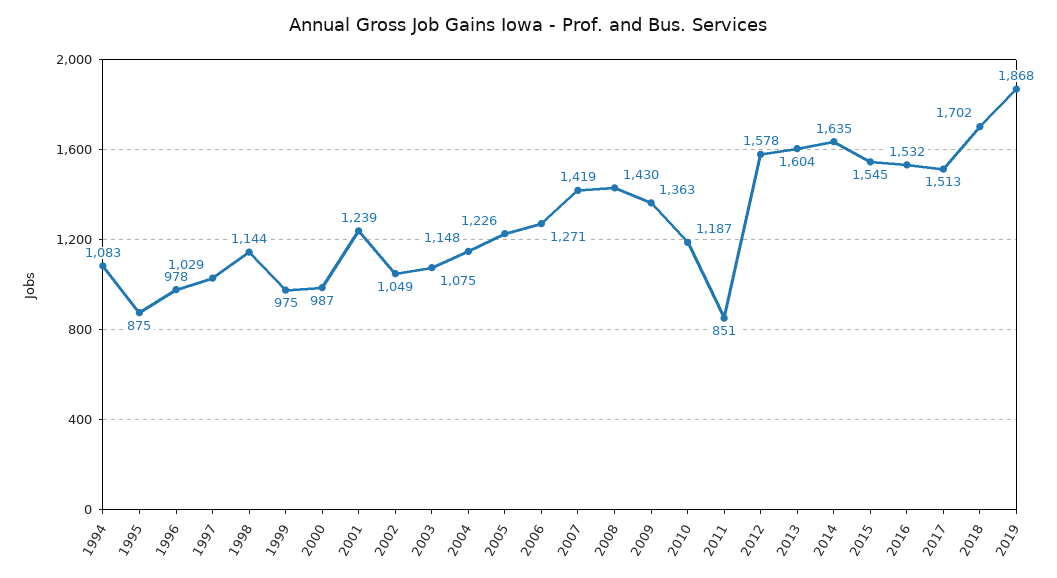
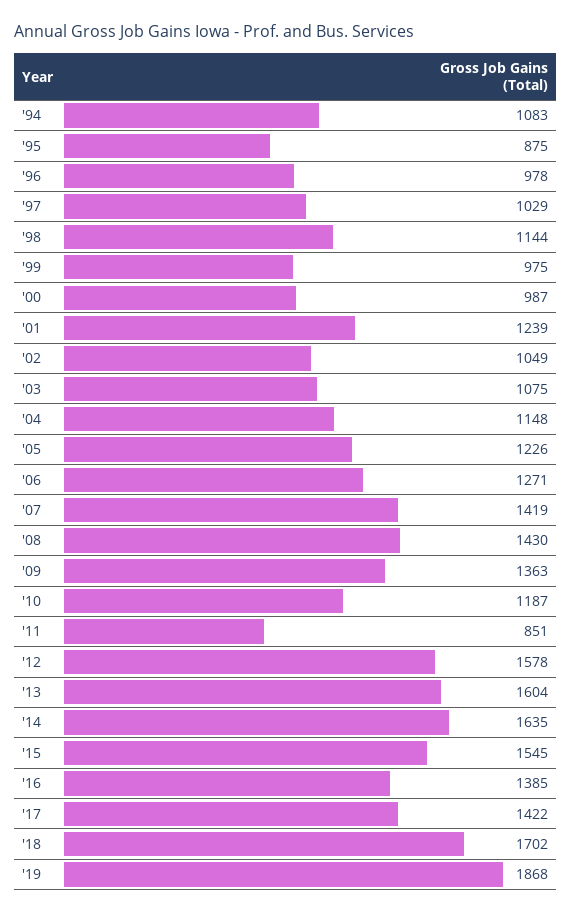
  {
    "1994": 1083,
    "1995": 875,
    "1996": 978,
    "1997": 1029,
    "1998": 1144,
    "1999": 975,
    "2000": 987,
    "2001": 1239,
    "2002": 1049,
    "2003": 1075,
    "2004": 1148,
    "2005": 1226,
    "2006": 1271,
    "2007": 1419,
    "2008": 1430,
    "2009": 1363,
    "2010": 1187,
    "2011": 851,
    "2012": 1578,
    "2013": 1604,
    "2014": 1635,
    "2015": 1545,
-   "2016": 1532,
+   "2016": 1385,
-   "2017": 1513,
+   "2017": 1422,
    "2018": 1702,
    "2019": 1868
  }

